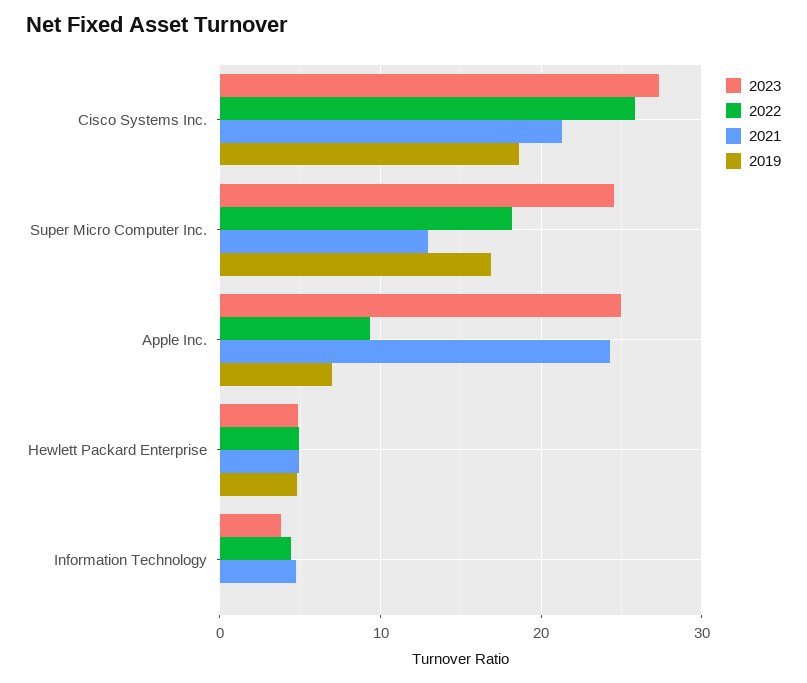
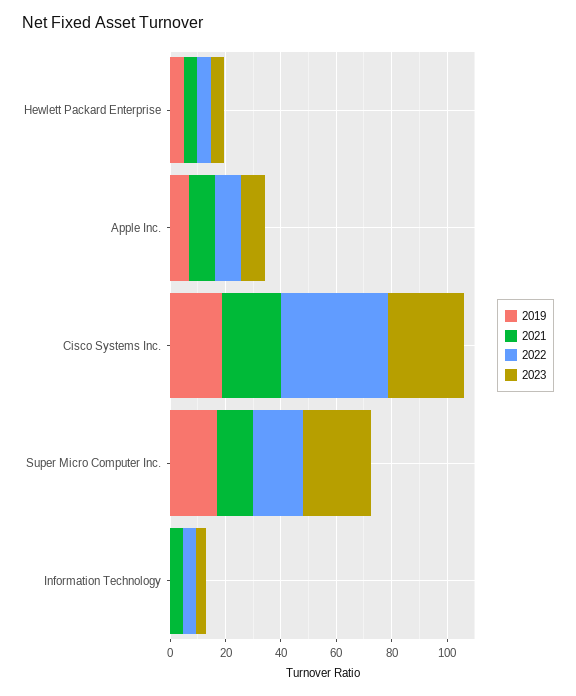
  {
    "2023": {
      "Cisco Systems Inc.": 27,
      "Super Micro Computer Inc.": 25,
-     "Apple Inc.": 25,
+     "Apple Inc.": 10,
      "Hewlett Packard Enterprise": 5,
      "Information Technology": 4
    },
    "2022": {
-     "Cisco Systems Inc.": 26,
+     "Cisco Systems Inc.": 40,
      "Super Micro Computer Inc.": 18,
      "Apple Inc.": 9,
      "Hewlett Packard Enterprise": 5,
      "Information Technology": 4
    },
    "2021": {
      "Cisco Systems Inc.": 21,
      "Super Micro Computer Inc.": 13,
-     "Apple Inc.": 24,
+     "Apple Inc.": 10,
      "Hewlett Packard Enterprise": 5,
      "Information Technology": 5
    },
    "2019": {
      "Cisco Systems Inc.": 19,
      "Super Micro Computer Inc.": 17,
      "Apple Inc.": 7,
      "Hewlett Packard Enterprise": 5,
      "Information Technology": 0
    }
  }

